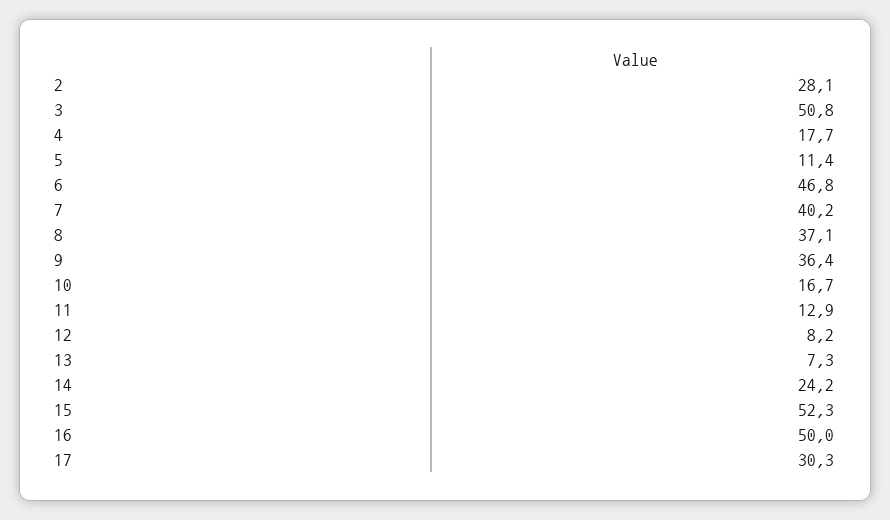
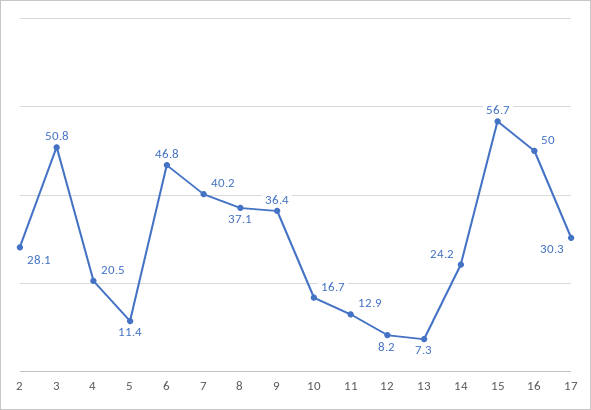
  {
    "2": 28.1,
    "3": 50.8,
-   "4": 17.7,
+   "4": 20.5,
    "5": 11.4,
    "6": 46.8,
    "7": 40.2,
    "8": 37.1,
    "9": 36.4,
    "10": 16.7,
    "11": 12.9,
    "12": 8.2,
    "13": 7.3,
    "14": 24.2,
-   "15": 52.3,
+   "15": 56.7,
    "16": 50,
    "17": 30.3
  }

